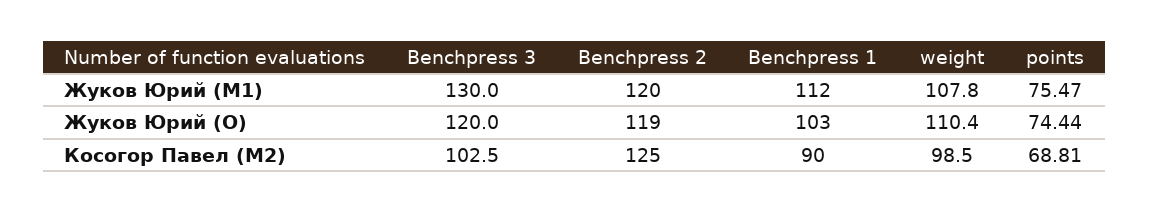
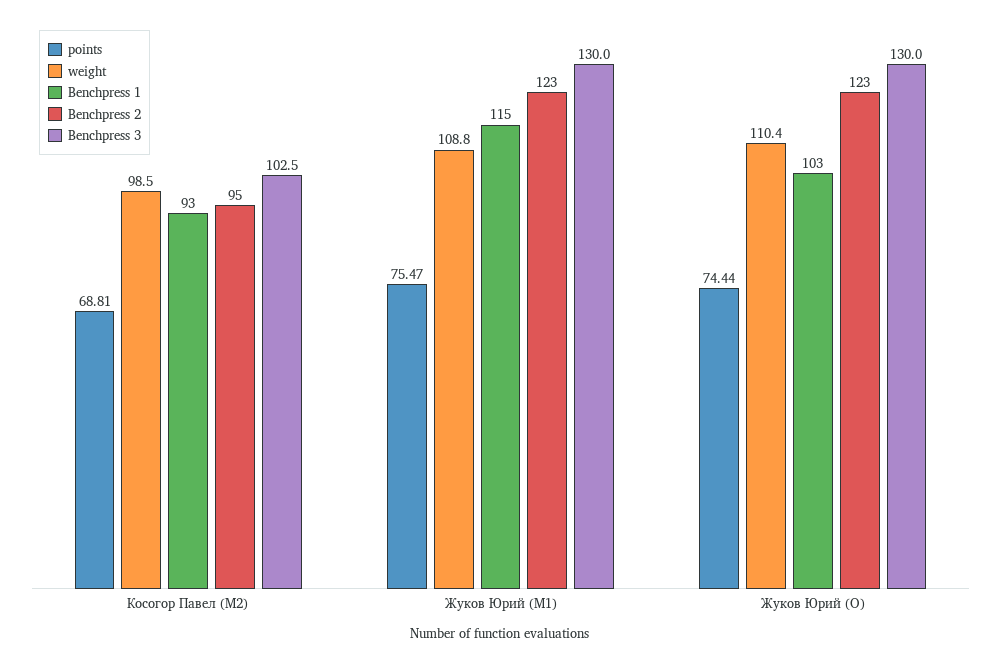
  {
    "Benchpress 3": {
      "Жуков Юрий (M1)": 130,
-     "Жуков Юрий (O)": 120,
+     "Жуков Юрий (O)": 130,
      "Косогор Павел (M2)": 102.5
    },
    "Benchpress 2": {
-     "Жуков Юрий (M1)": 120,
+     "Жуков Юрий (M1)": 123,
-     "Жуков Юрий (O)": 119,
+     "Жуков Юрий (O)": 123,
-     "Косогор Павел (M2)": 125
+     "Косогор Павел (M2)": 95
    },
    "Benchpress 1": {
-     "Жуков Юрий (M1)": 112,
+     "Жуков Юрий (M1)": 115,
      "Жуков Юрий (O)": 103,
-     "Косогор Павел (M2)": 90
+     "Косогор Павел (M2)": 93
    },
    "weight": {
-     "Жуков Юрий (M1)": 107.8,
+     "Жуков Юрий (M1)": 108.8,
      "Жуков Юрий (O)": 110.4,
      "Косогор Павел (M2)": 98.5
    },
    "points": {
      "Жуков Юрий (M1)": 75.47,
      "Жуков Юрий (O)": 74.44,
      "Косогор Павел (M2)": 68.81
    }
  }

